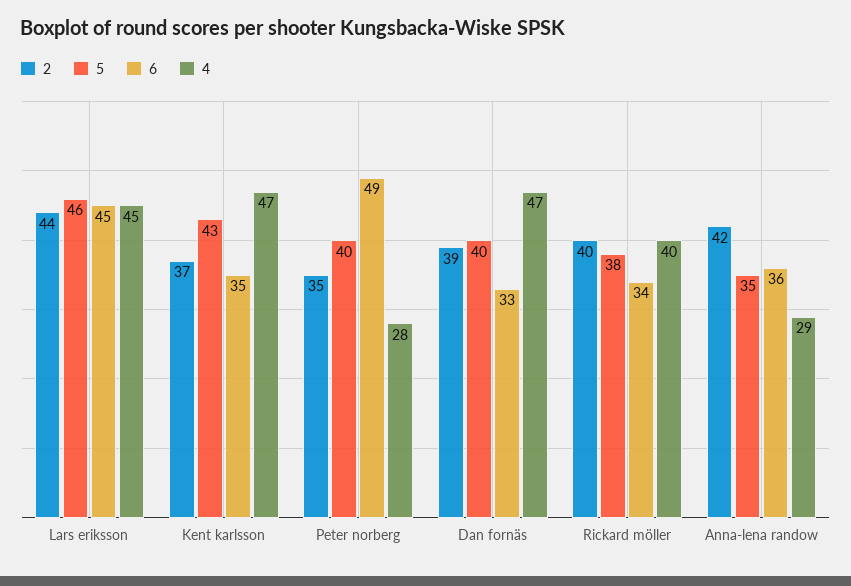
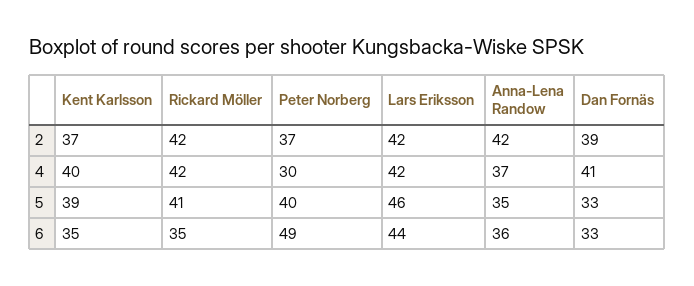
  {
    "2": {
-     "Lars eriksson": 44,
+     "Lars eriksson": 42,
      "Kent karlsson": 37,
-     "Peter norberg": 35,
+     "Peter norberg": 37,
      "Dan fornäs": 39,
-     "Rickard möller": 40,
+     "Rickard möller": 42,
      "Anna-lena randow": 42
    },
    "5": {
      "Lars eriksson": 46,
-     "Kent karlsson": 43,
+     "Kent karlsson": 39,
      "Peter norberg": 40,
-     "Dan fornäs": 40,
+     "Dan fornäs": 33,
-     "Rickard möller": 38,
+     "Rickard möller": 41,
      "Anna-lena randow": 35
    },
    "6": {
-     "Lars eriksson": 45,
+     "Lars eriksson": 44,
      "Kent karlsson": 35,
      "Peter norberg": 49,
      "Dan fornäs": 33,
-     "Rickard möller": 34,
+     "Rickard möller": 35,
      "Anna-lena randow": 36
    },
    "4": {
-     "Lars eriksson": 45,
+     "Lars eriksson": 42,
-     "Kent karlsson": 47,
+     "Kent karlsson": 40,
-     "Peter norberg": 28,
+     "Peter norberg": 30,
-     "Dan fornäs": 47,
+     "Dan fornäs": 41,
-     "Rickard möller": 40,
+     "Rickard möller": 42,
-     "Anna-lena randow": 29
+     "Anna-lena randow": 37
    }
  }

